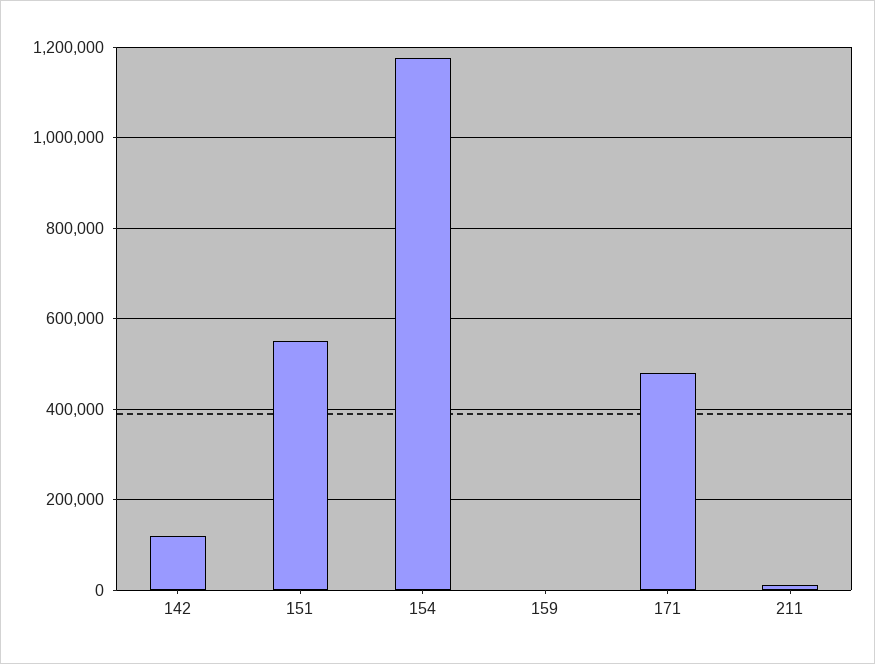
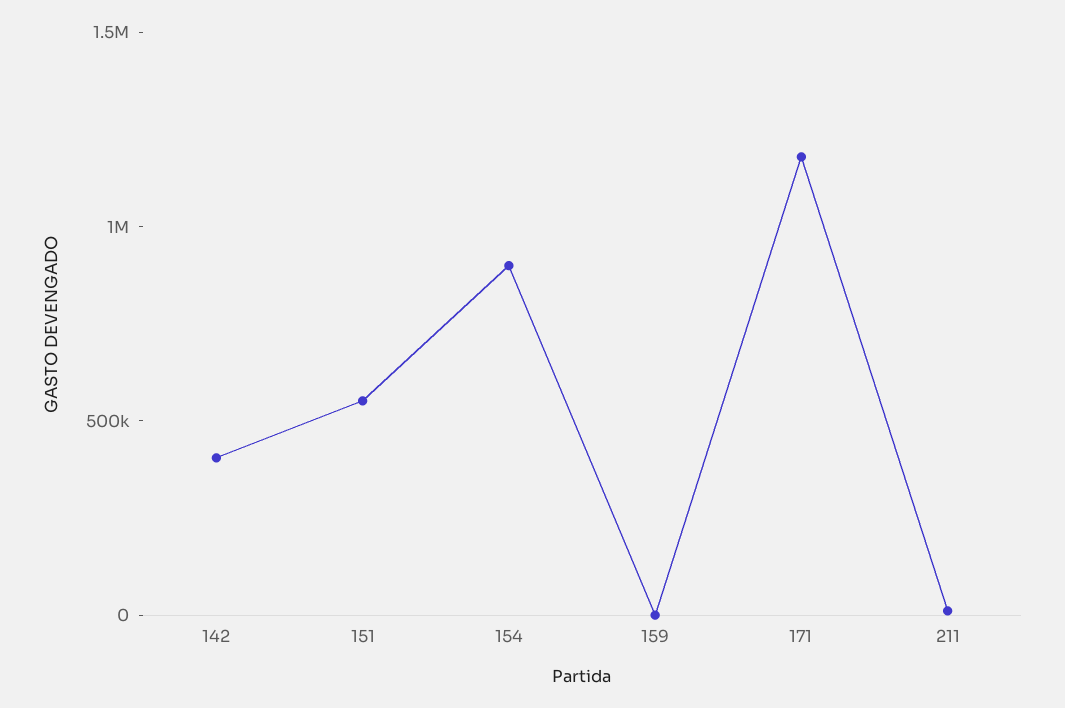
  {
-   "142": 120000,
+   "142": 400000,
    "151": 560000,
-   "154": 1180000,
+   "154": 900000,
    "159": 0,
-   "171": 480000,
+   "171": 1200000,
    "211": 20000
  }

